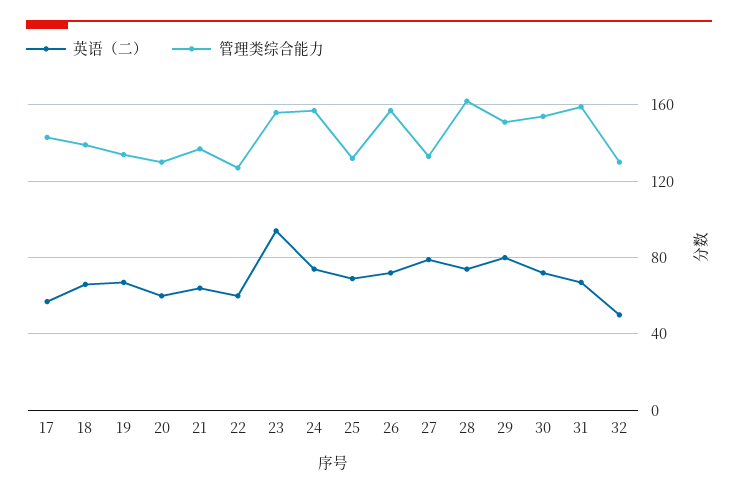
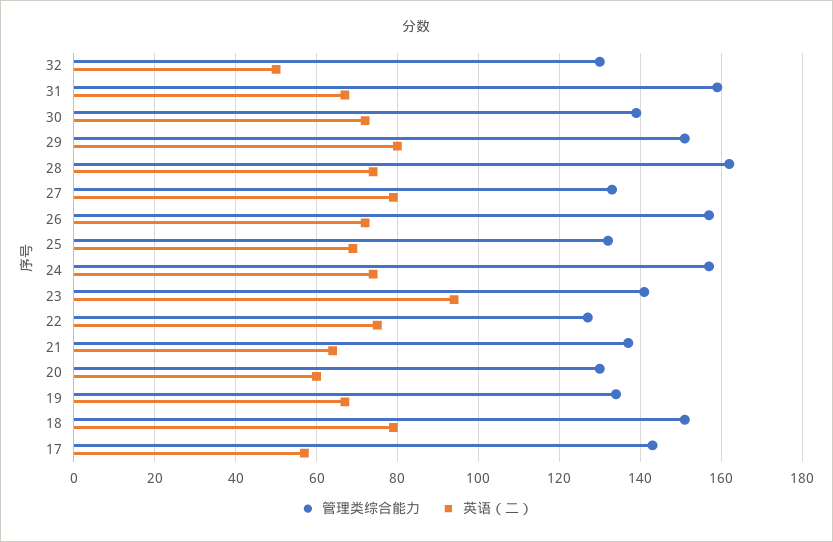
  {
    "英语（二）": {
      "17": 55,
-     "18": 65,
+     "18": 80,
      "19": 65,
      "20": 60,
      "21": 65,
-     "22": 60,
+     "22": 75,
      "23": 95,
      "24": 75,
      "25": 70,
      "26": 70,
      "27": 80,
      "28": 75,
      "29": 80,
      "30": 70,
      "31": 65,
      "32": 50
    },
    "管理类综合能力": {
      "17": 145,
-     "18": 140,
+     "18": 150,
      "19": 135,
      "20": 130,
      "21": 135,
      "22": 125,
-     "23": 155,
+     "23": 140,
      "24": 155,
      "25": 130,
      "26": 155,
      "27": 135,
      "28": 160,
      "29": 150,
-     "30": 155,
+     "30": 140,
      "31": 160,
      "32": 130
    }
  }

